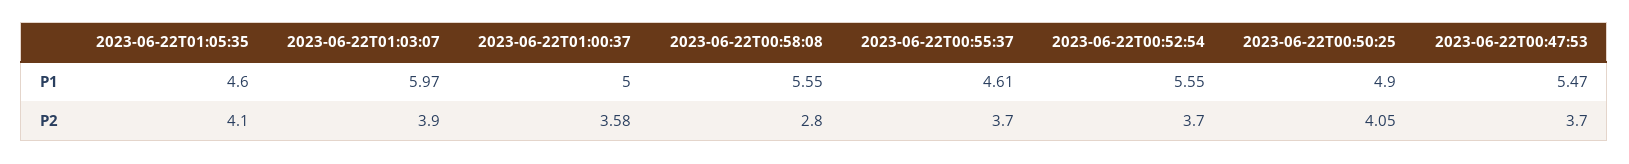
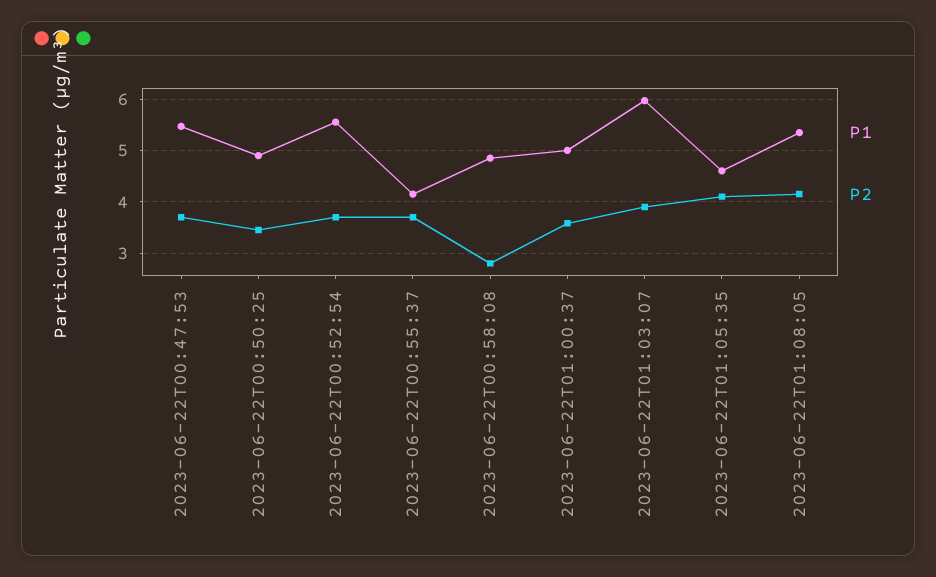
  {
    "P1": {
      "2023-06-22T01:05:35": 4.6,
      "2023-06-22T01:03:07": 5.97,
      "2023-06-22T01:00:37": 5,
-     "2023-06-22T00:58:08": 5.55,
+     "2023-06-22T00:58:08": 4.8,
-     "2023-06-22T00:55:37": 4.61,
+     "2023-06-22T00:55:37": 4.2,
      "2023-06-22T00:52:54": 5.55,
      "2023-06-22T00:50:25": 4.9,
-     "2023-06-22T00:47:53": 5.47
+     "2023-06-22T00:47:53": 5.47,
+     "2023-06-22T01:08:05": 5.4
    },
    "P2": {
      "2023-06-22T01:05:35": 4.1,
      "2023-06-22T01:03:07": 3.9,
      "2023-06-22T01:00:37": 3.58,
      "2023-06-22T00:58:08": 2.8,
      "2023-06-22T00:55:37": 3.7,
      "2023-06-22T00:52:54": 3.7,
-     "2023-06-22T00:50:25": 4.05,
+     "2023-06-22T00:50:25": 3.4,
-     "2023-06-22T00:47:53": 3.7
+     "2023-06-22T00:47:53": 3.7,
+     "2023-06-22T01:08:05": 4.2
    }
  }

